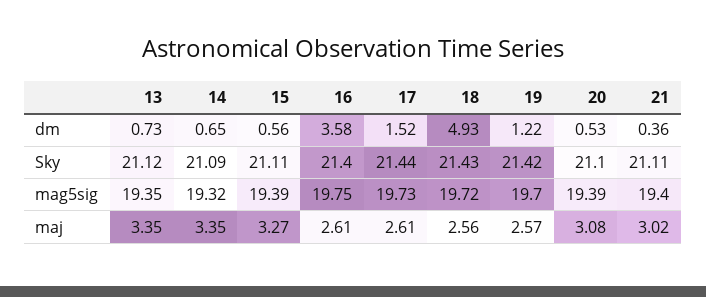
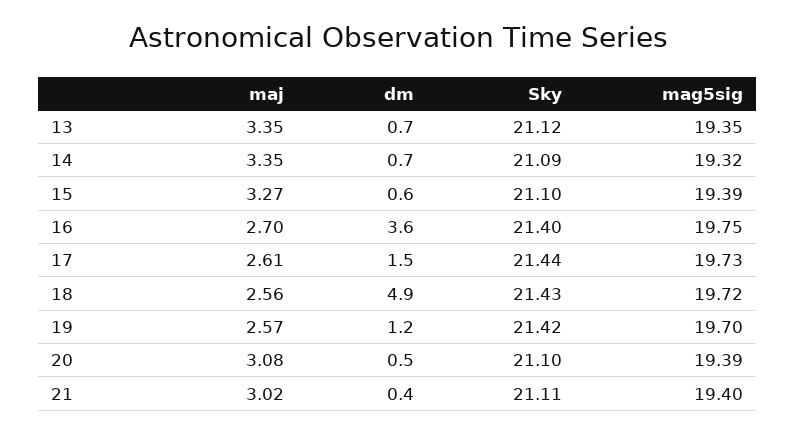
  {
    "13": {
      "dm": 0.73,
      "Sky": 21.12,
      "mag5sig": 19.35,
      "maj": 3.35
    },
    "14": {
      "dm": 0.65,
      "Sky": 21.09,
      "mag5sig": 19.32,
      "maj": 3.35
    },
    "15": {
      "dm": 0.56,
-     "Sky": 21.11,
+     "Sky": 21.1,
      "mag5sig": 19.39,
      "maj": 3.27
    },
    "16": {
      "dm": 3.58,
      "Sky": 21.4,
      "mag5sig": 19.75,
-     "maj": 2.61
+     "maj": 2.7
    },
    "17": {
      "dm": 1.52,
      "Sky": 21.44,
      "mag5sig": 19.73,
      "maj": 2.61
    },
    "18": {
      "dm": 4.93,
      "Sky": 21.43,
      "mag5sig": 19.72,
      "maj": 2.56
    },
    "19": {
      "dm": 1.22,
      "Sky": 21.42,
      "mag5sig": 19.7,
      "maj": 2.57
    },
    "20": {
      "dm": 0.53,
      "Sky": 21.1,
      "mag5sig": 19.39,
      "maj": 3.08
    },
    "21": {
      "dm": 0.36,
      "Sky": 21.11,
      "mag5sig": 19.4,
      "maj": 3.02
    }
  }

